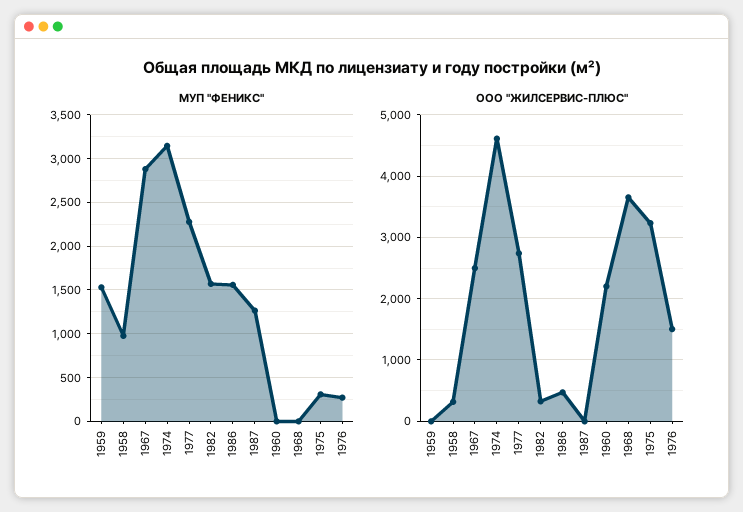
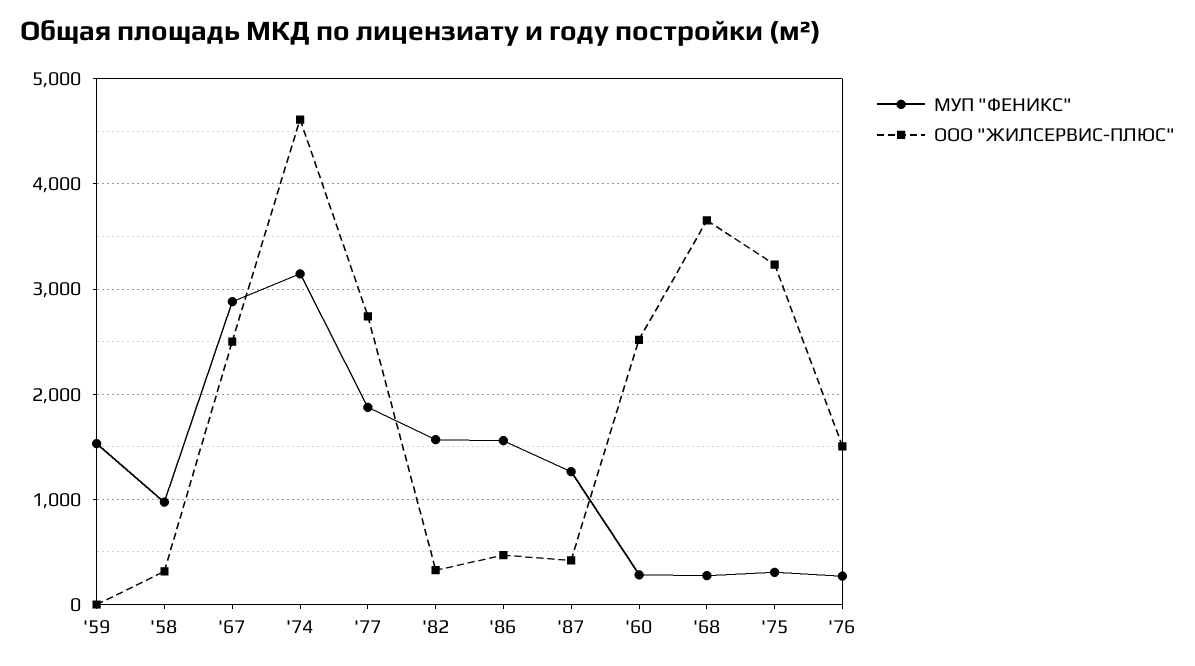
  {
    "МУП \"ФЕНИКС\"": {
      "1959": 1500,
      "1958": 1000,
      "1967": 2900,
      "1974": 3100,
-     "1977": 2300,
+     "1977": 1900,
      "1982": 1600,
      "1986": 1600,
      "1987": 1300,
-     "1960": 0,
+     "1960": 300,
-     "1968": 0,
+     "1968": 300,
      "1975": 300,
      "1976": 300
    },
    "ООО \"ЖИЛСЕРВИС-ПЛЮС\"": {
      "1959": 0,
      "1958": 300,
      "1967": 2500,
      "1974": 4600,
      "1977": 2700,
      "1982": 300,
      "1986": 500,
-     "1987": 0,
+     "1987": 400,
-     "1960": 2200,
+     "1960": 2500,
      "1968": 3700,
      "1975": 3200,
      "1976": 1500
    }
  }

